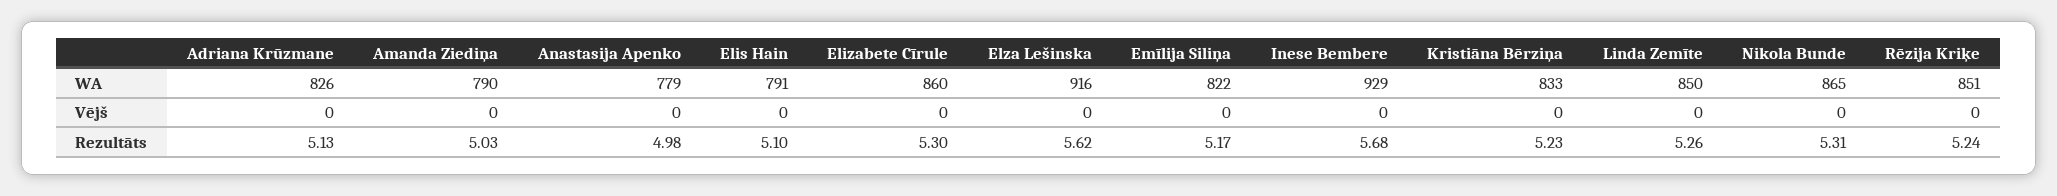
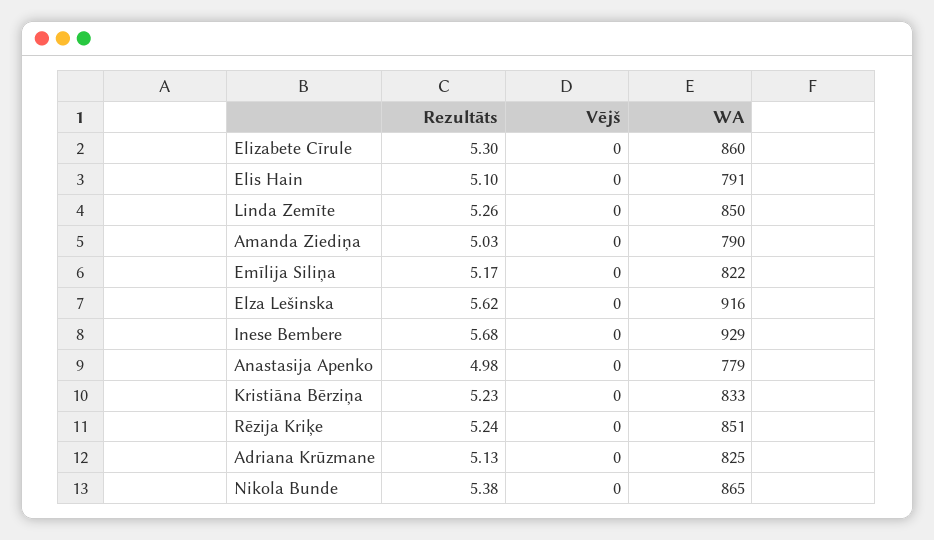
  {
    "Adriana Krūzmane": {
-     "WA": 826,
+     "WA": 825,
      "Vējš": 0,
      "Rezultāts": 5.13
    },
    "Amanda Ziediņa": {
      "WA": 790,
      "Vējš": 0,
      "Rezultāts": 5.03
    },
    "Anastasija Apenko": {
      "WA": 779,
      "Vējš": 0,
      "Rezultāts": 4.98
    },
    "Elis Hain": {
      "WA": 791,
      "Vējš": 0,
      "Rezultāts": 5.1
    },
    "Elizabete Cīrule": {
      "WA": 860,
      "Vējš": 0,
      "Rezultāts": 5.3
    },
    "Elza Lešinska": {
      "WA": 916,
      "Vējš": 0,
      "Rezultāts": 5.62
    },
    "Emīlija Siliņa": {
      "WA": 822,
      "Vējš": 0,
      "Rezultāts": 5.17
    },
    "Inese Bembere": {
      "WA": 929,
      "Vējš": 0,
      "Rezultāts": 5.68
    },
    "Kristiāna Bērziņa": {
      "WA": 833,
      "Vējš": 0,
      "Rezultāts": 5.23
    },
    "Linda Zemīte": {
      "WA": 850,
      "Vējš": 0,
      "Rezultāts": 5.26
    },
    "Nikola Bunde": {
      "WA": 865,
      "Vējš": 0,
-     "Rezultāts": 5.31
+     "Rezultāts": 5.38
    },
    "Rēzija Kriķe": {
      "WA": 851,
      "Vējš": 0,
      "Rezultāts": 5.24
    }
  }

